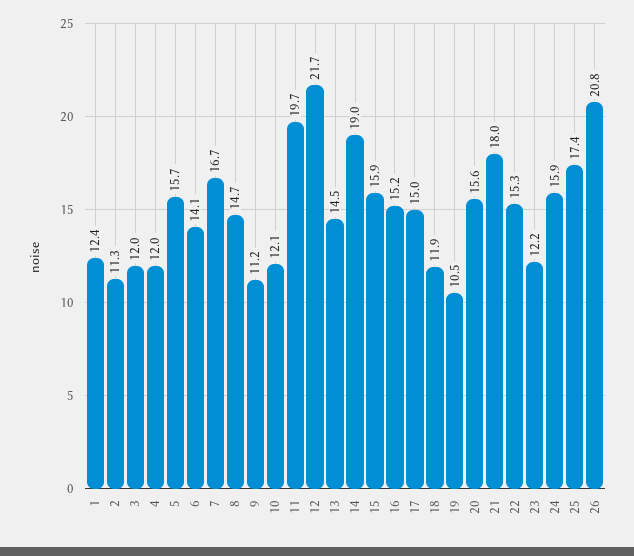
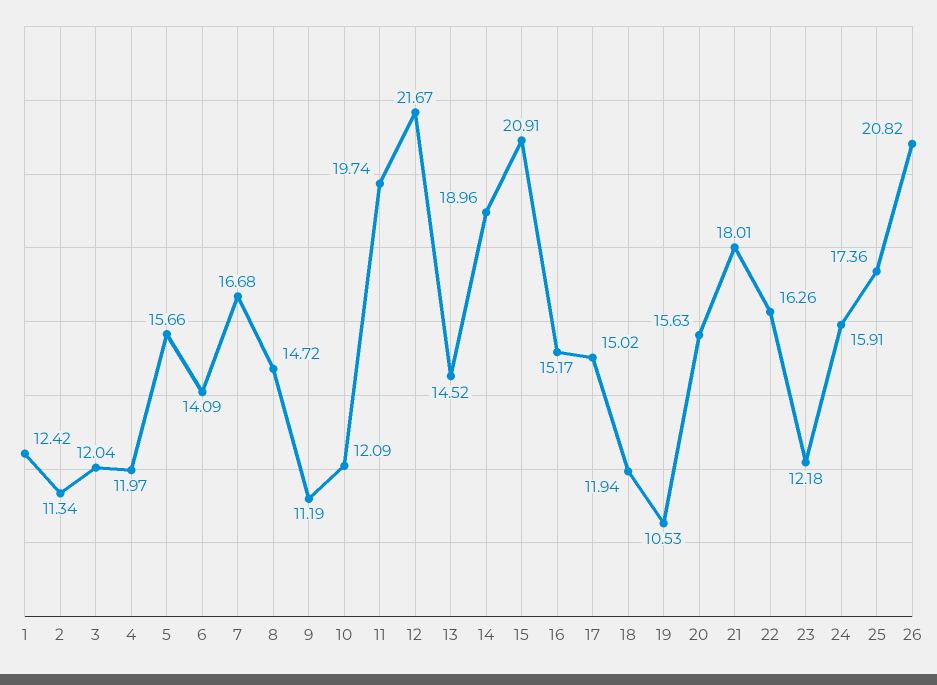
  {
    "1": 12.42,
    "2": 11.34,
    "3": 12.04,
    "4": 11.97,
    "5": 15.66,
    "6": 14.09,
    "7": 16.68,
    "8": 14.72,
    "9": 11.19,
    "10": 12.09,
    "11": 19.74,
    "12": 21.67,
    "13": 14.52,
    "14": 18.96,
-   "15": 15.9,
+   "15": 20.91,
    "16": 15.17,
    "17": 15.02,
    "18": 11.94,
    "19": 10.53,
    "20": 15.63,
    "21": 18.01,
-   "22": 15.3,
+   "22": 16.26,
    "23": 12.18,
    "24": 15.91,
    "25": 17.36,
    "26": 20.82
  }

